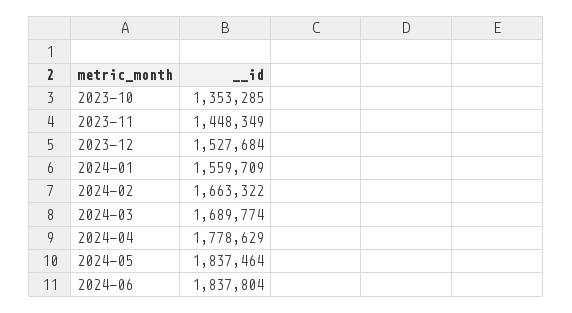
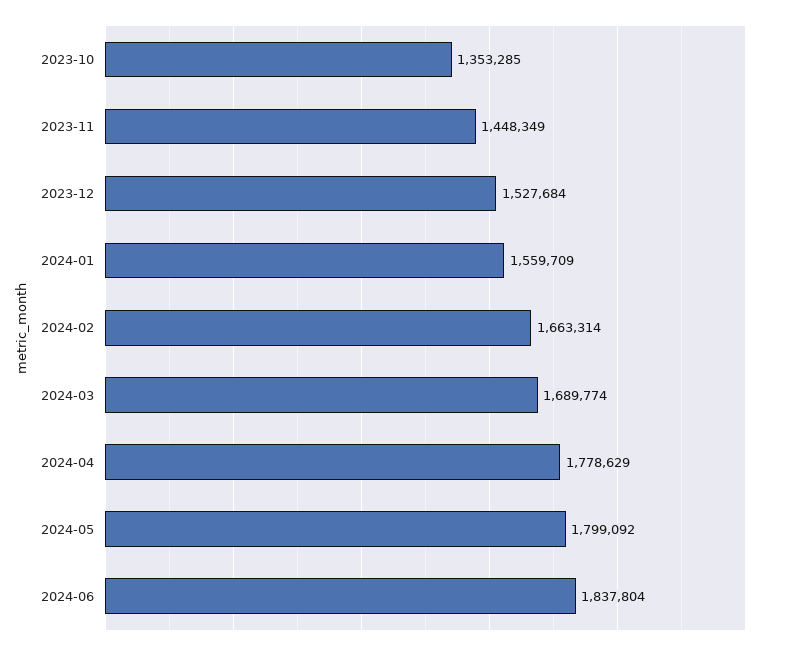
  {
    "2023-10": 1353285,
    "2023-11": 1448349,
    "2023-12": 1527684,
    "2024-01": 1559709,
-   "2024-02": 1663322,
+   "2024-02": 1663314,
    "2024-03": 1689774,
    "2024-04": 1778629,
-   "2024-05": 1837464,
+   "2024-05": 1799092,
    "2024-06": 1837804
  }

